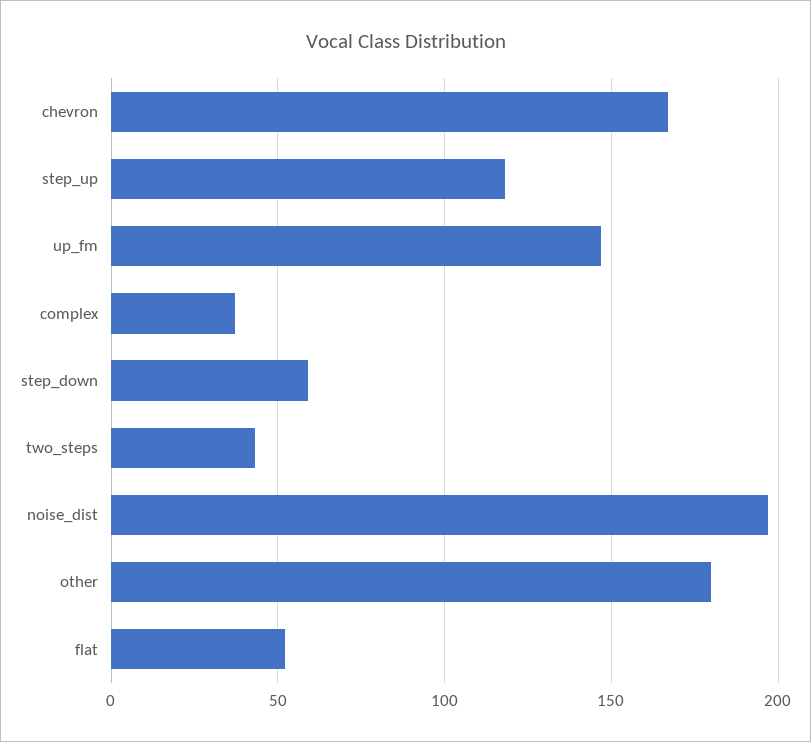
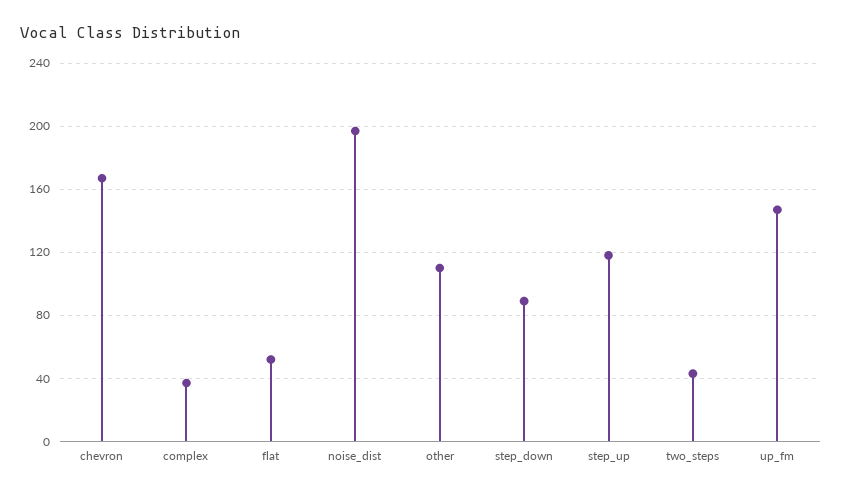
  {
    "chevron": 165,
    "step_up": 120,
    "up_fm": 145,
    "complex": 35,
-   "step_down": 60,
+   "step_down": 90,
    "two_steps": 45,
    "noise_dist": 195,
-   "other": 180,
+   "other": 110,
    "flat": 50
  }

